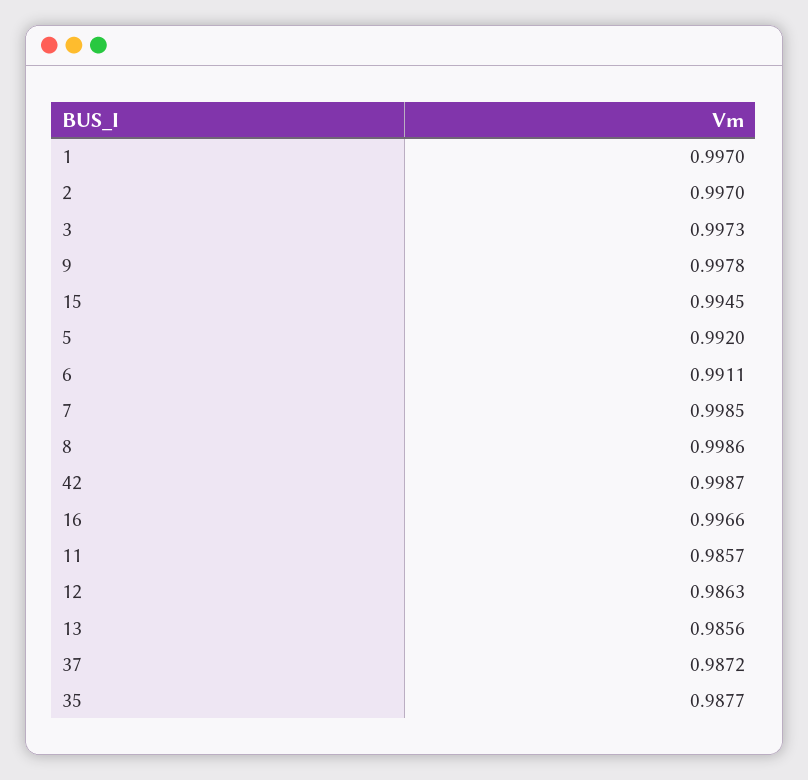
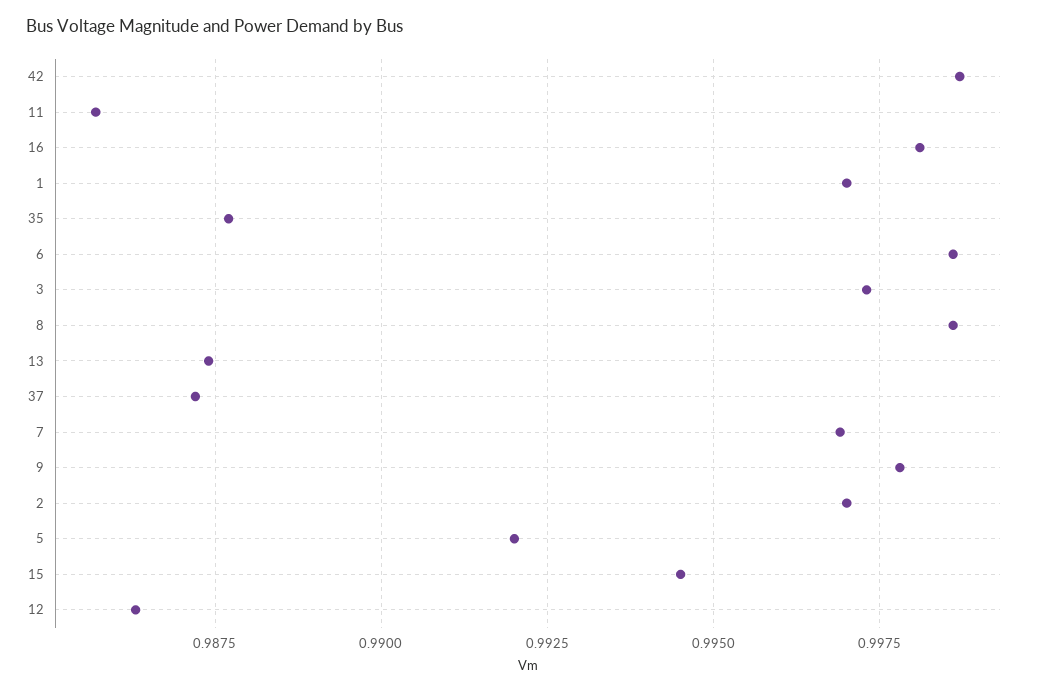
  {
    "1": 0.997,
    "2": 0.997,
    "3": 0.9973,
    "9": 0.9978,
    "15": 0.9945,
    "5": 0.992,
-   "6": 0.9911,
+   "6": 0.9985,
-   "7": 0.9985,
+   "7": 0.997,
    "8": 0.9986,
    "42": 0.9987,
-   "16": 0.9966,
+   "16": 0.998,
    "11": 0.9857,
    "12": 0.9863,
-   "13": 0.9856,
+   "13": 0.9875,
    "37": 0.9872,
    "35": 0.9877
  }

